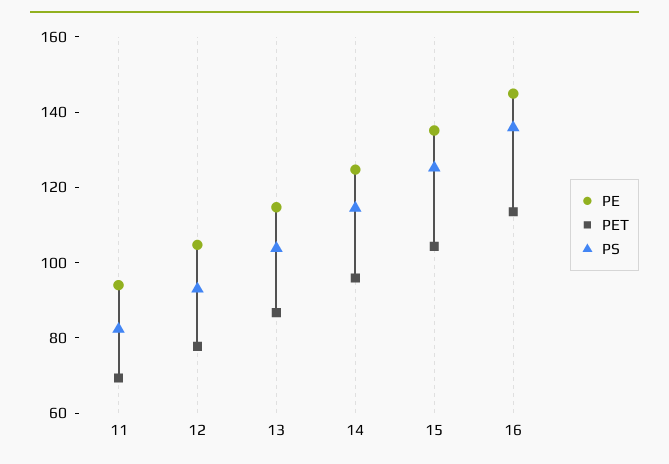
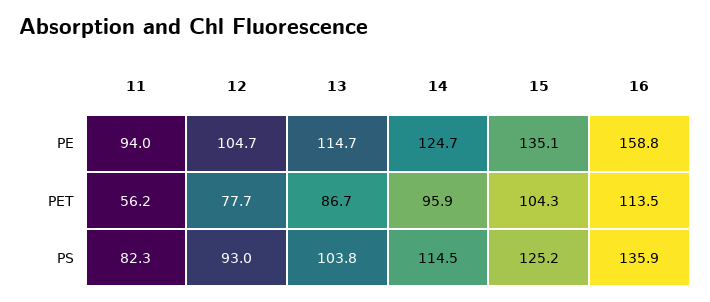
  {
    "PE": {
      "11": 94,
      "12": 104.7,
      "13": 114.7,
      "14": 124.7,
      "15": 135.1,
-     "16": 145
+     "16": 158.8
    },
    "PET": {
-     "11": 70,
+     "11": 56.2,
      "12": 77.7,
      "13": 86.7,
      "14": 95.9,
      "15": 104.3,
      "16": 113.5
    },
    "PS": {
      "11": 82.3,
      "12": 93,
      "13": 103.8,
      "14": 114.5,
      "15": 125.2,
      "16": 135.9
    }
  }

